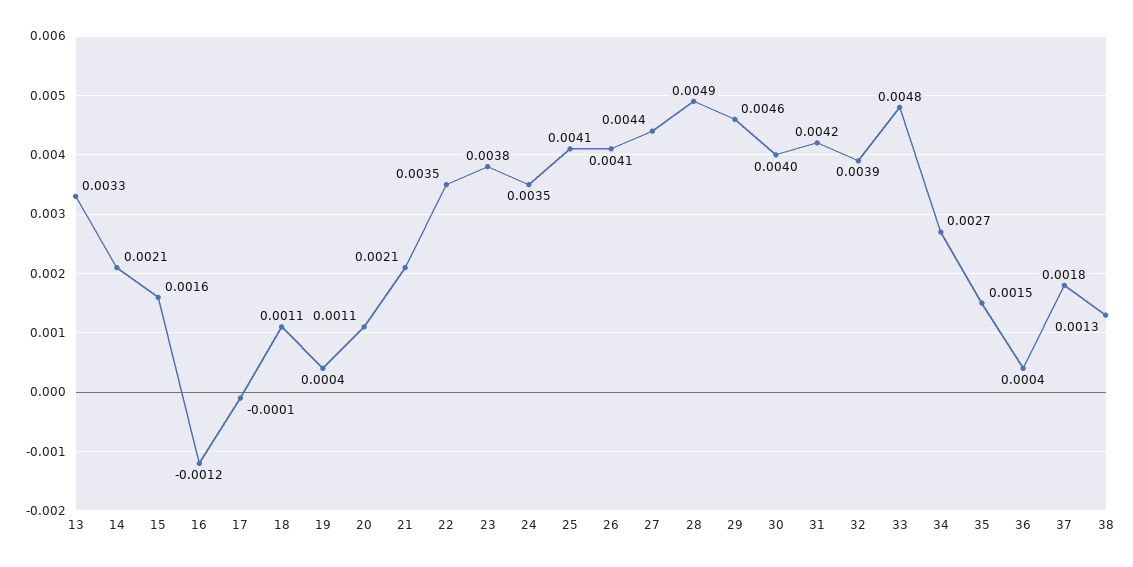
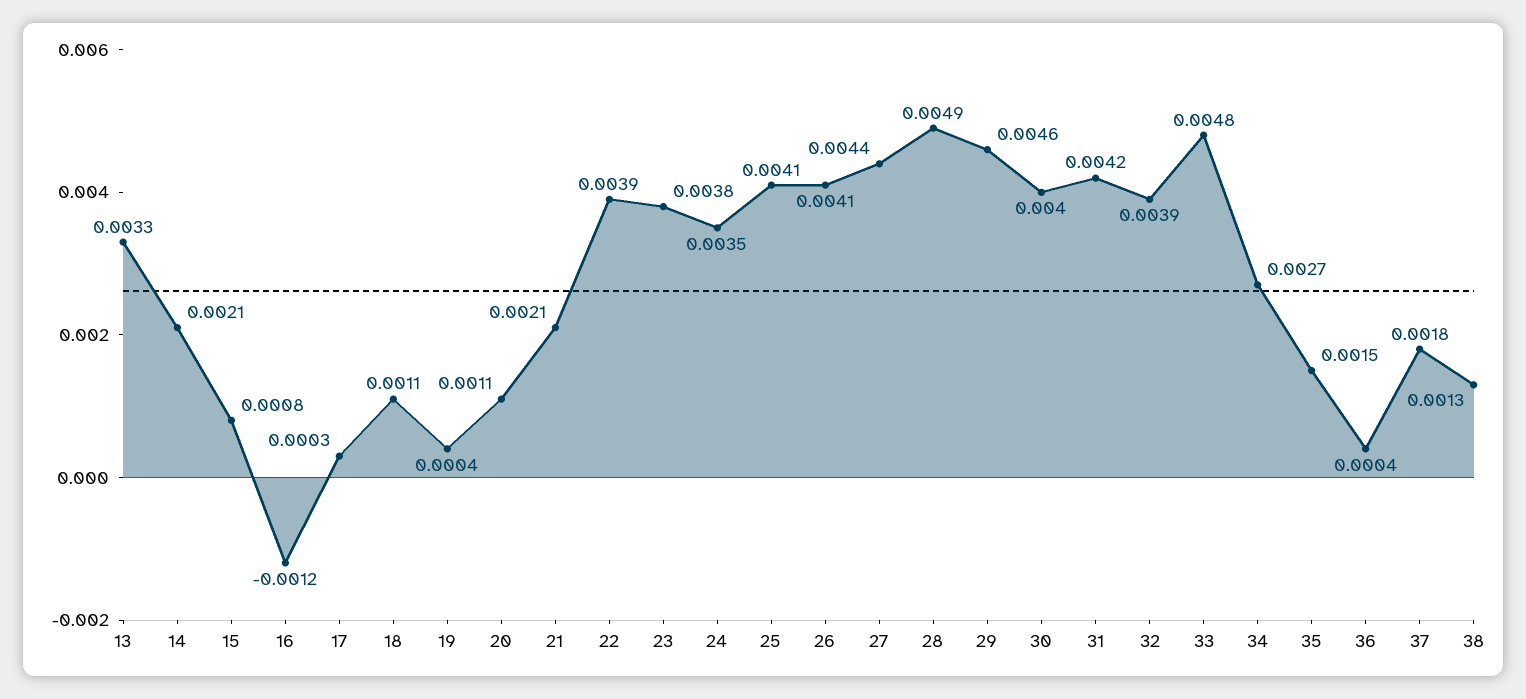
  {
    "13": 0.0033,
    "14": 0.0021,
-   "15": 0.0016,
+   "15": 0.0008,
    "16": -0.0012,
-   "17": -0.0001,
+   "17": 0.0003,
    "18": 0.0011,
    "19": 0.0004,
    "20": 0.0011,
    "21": 0.0021,
-   "22": 0.0035,
+   "22": 0.0039,
    "23": 0.0038,
    "24": 0.0035,
    "25": 0.0041,
    "26": 0.0041,
    "27": 0.0044,
    "28": 0.0049,
    "29": 0.0046,
    "30": 0.004,
    "31": 0.0042,
    "32": 0.0039,
    "33": 0.0048,
    "34": 0.0027,
    "35": 0.0015,
    "36": 0.0004,
    "37": 0.0018,
    "38": 0.0013
  }

